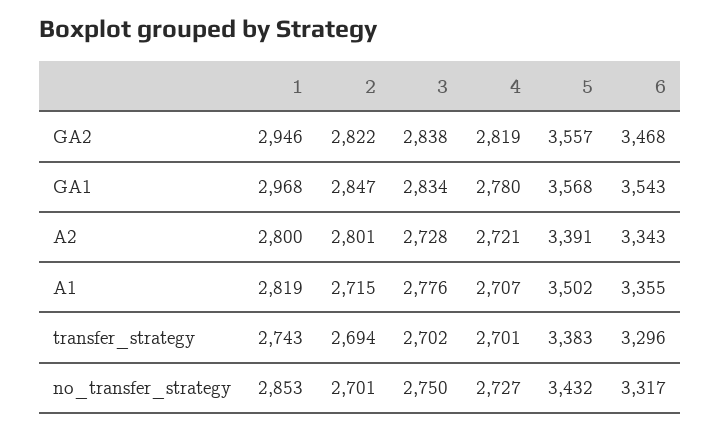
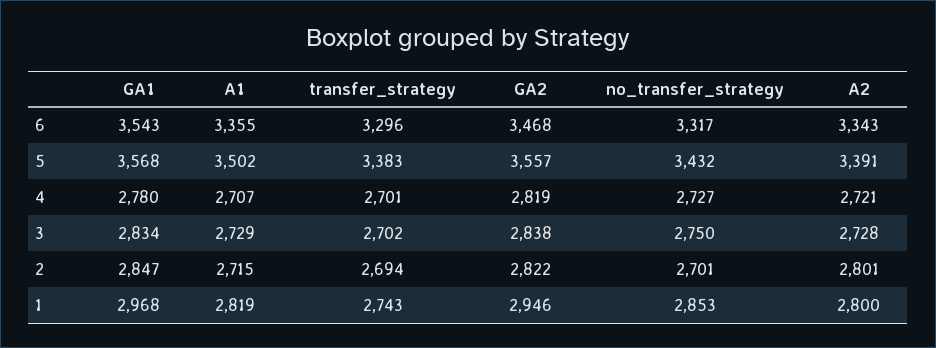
  {
    "1": {
      "GA2": 2946,
      "GA1": 2968,
      "A2": 2800,
      "A1": 2819,
      "transfer_strategy": 2743,
      "no_transfer_strategy": 2853
    },
    "2": {
      "GA2": 2822,
      "GA1": 2847,
      "A2": 2801,
      "A1": 2715,
      "transfer_strategy": 2694,
      "no_transfer_strategy": 2701
    },
    "3": {
      "GA2": 2838,
      "GA1": 2834,
      "A2": 2728,
-     "A1": 2776,
+     "A1": 2729,
      "transfer_strategy": 2702,
      "no_transfer_strategy": 2750
    },
    "4": {
      "GA2": 2819,
      "GA1": 2780,
      "A2": 2721,
      "A1": 2707,
      "transfer_strategy": 2701,
      "no_transfer_strategy": 2727
    },
    "5": {
      "GA2": 3557,
      "GA1": 3568,
      "A2": 3391,
      "A1": 3502,
      "transfer_strategy": 3383,
      "no_transfer_strategy": 3432
    },
    "6": {
      "GA2": 3468,
      "GA1": 3543,
      "A2": 3343,
      "A1": 3355,
      "transfer_strategy": 3296,
      "no_transfer_strategy": 3317
    }
  }

